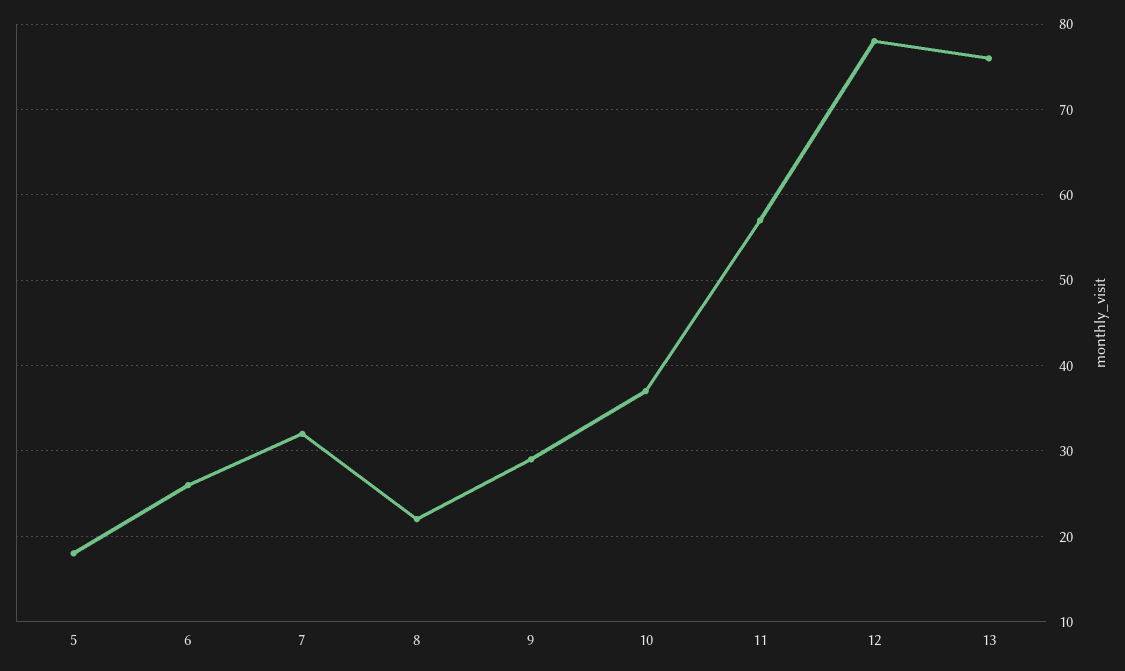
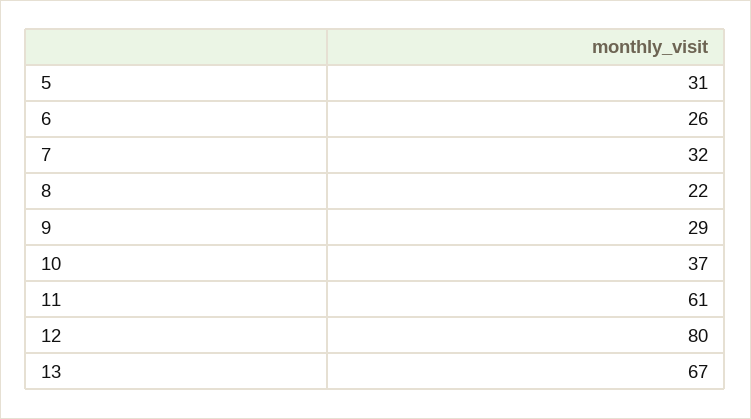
  {
-   "5": 18,
+   "5": 31,
    "6": 26,
    "7": 32,
    "8": 22,
    "9": 29,
    "10": 37,
-   "11": 57,
+   "11": 61,
-   "12": 78,
+   "12": 80,
-   "13": 76
+   "13": 67
  }

